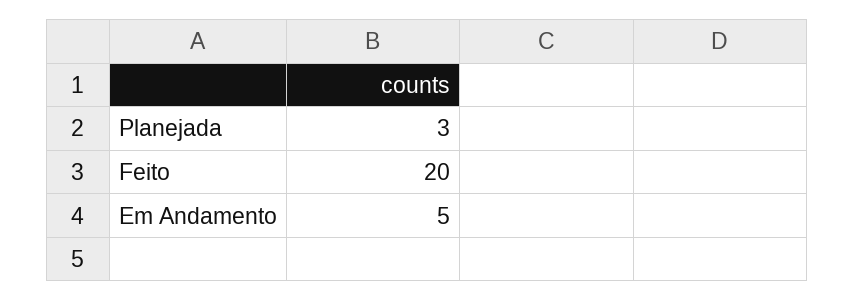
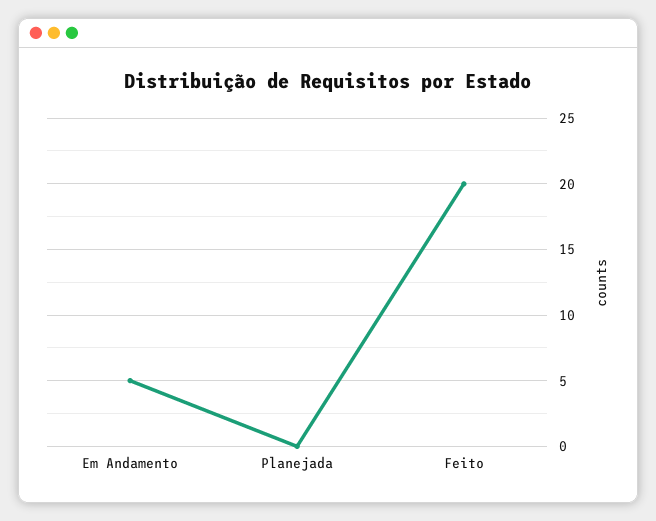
  {
-   "Planejada": 3,
+   "Planejada": 0,
    "Feito": 20,
    "Em Andamento": 5
  }

